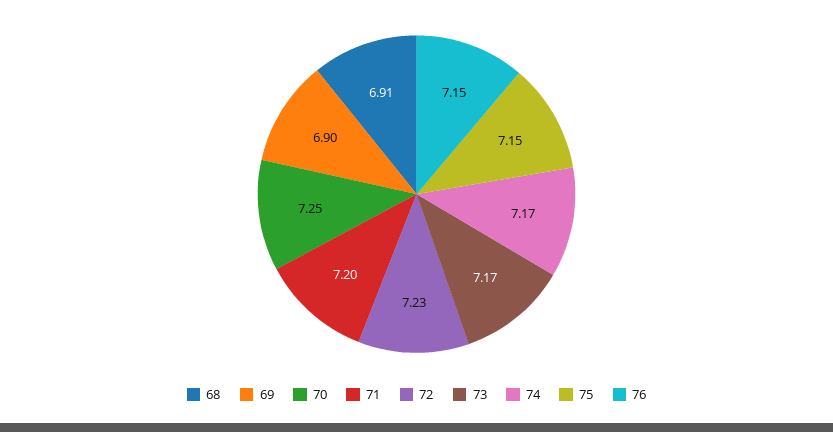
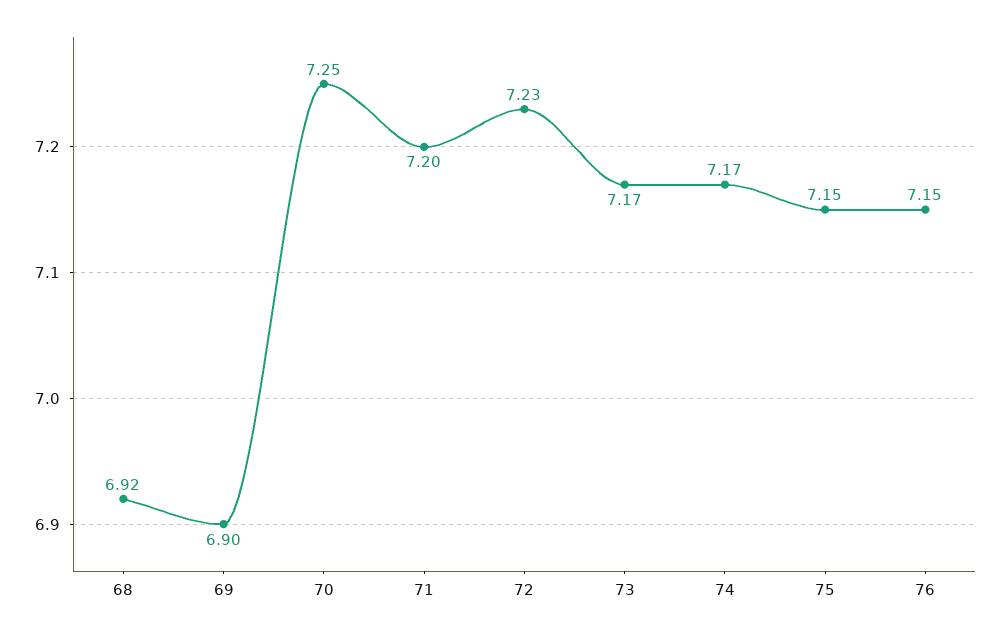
  {
-   "68": 6.91,
+   "68": 6.92,
    "69": 6.9,
    "70": 7.25,
    "71": 7.2,
    "72": 7.23,
    "73": 7.17,
    "74": 7.17,
    "75": 7.15,
    "76": 7.15
  }

